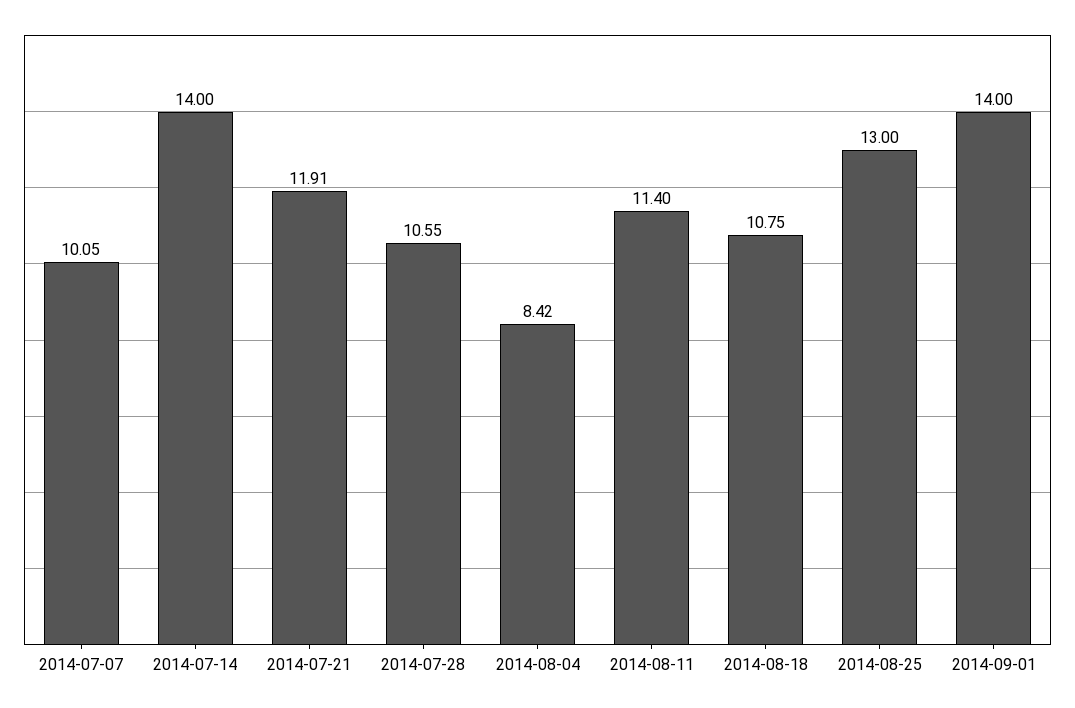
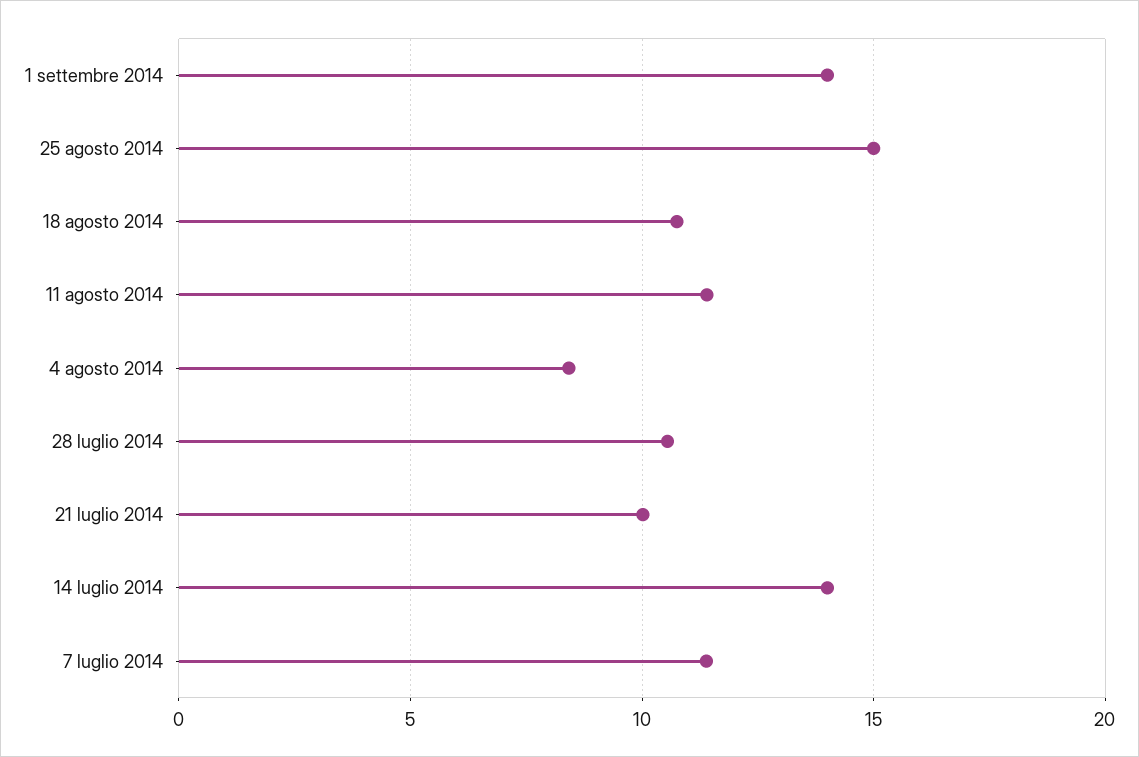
  {
-   "2014-07-07": 10.05,
+   "2014-07-07": 11.5,
    "2014-07-14": 14,
-   "2014-07-21": 11.91,
+   "2014-07-21": 10,
    "2014-07-28": 10.55,
    "2014-08-04": 8.42,
    "2014-08-11": 11.4,
    "2014-08-18": 10.75,
-   "2014-08-25": 13,
+   "2014-08-25": 15,
    "2014-09-01": 14
  }

